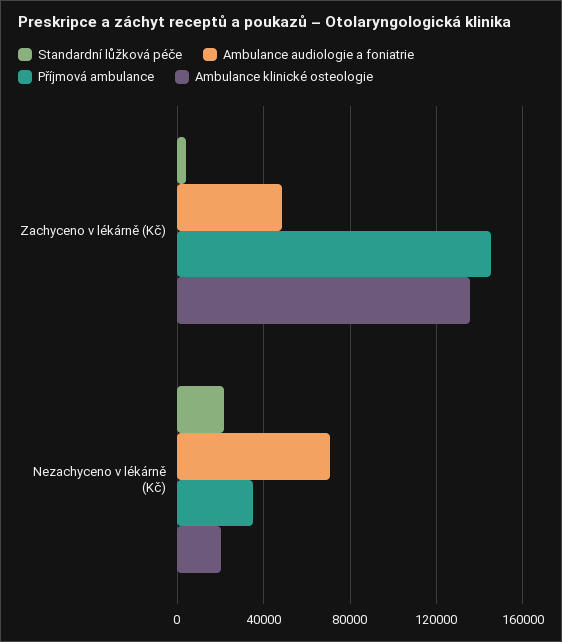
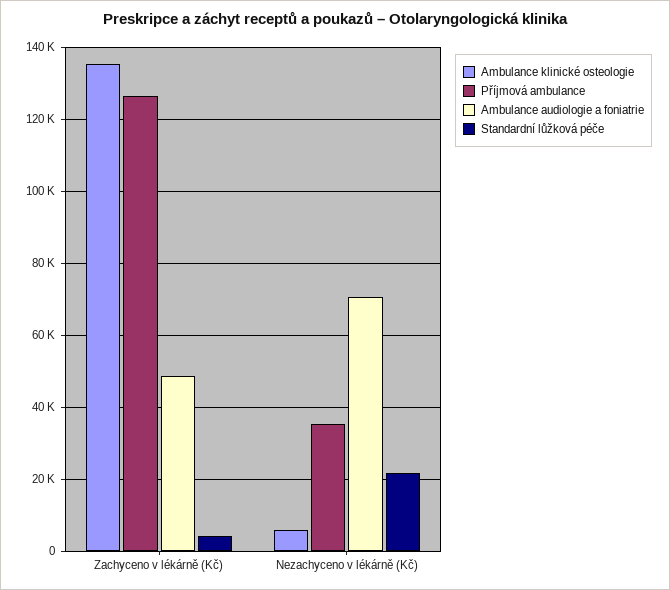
  {
    "Standardní lůžková péče": {
      "Zachyceno v lékárně (Kč)": 4000,
      "Nezachyceno v lékárně (Kč)": 22000
    },
    "Ambulance audiologie a foniatrie": {
      "Zachyceno v lékárně (Kč)": 48000,
      "Nezachyceno v lékárně (Kč)": 70000
    },
    "Příjmová ambulance": {
-     "Zachyceno v lékárně (Kč)": 145000,
+     "Zachyceno v lékárně (Kč)": 126000,
      "Nezachyceno v lékárně (Kč)": 36000
    },
    "Ambulance klinické osteologie": {
      "Zachyceno v lékárně (Kč)": 136000,
-     "Nezachyceno v lékárně (Kč)": 20000
+     "Nezachyceno v lékárně (Kč)": 6000
    }
  }

